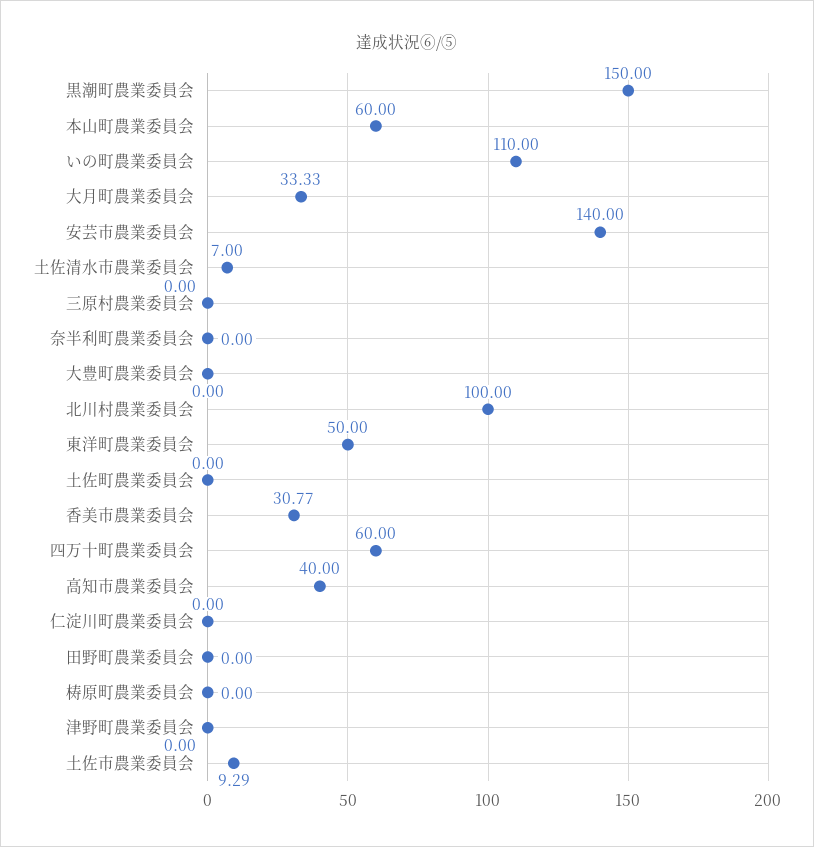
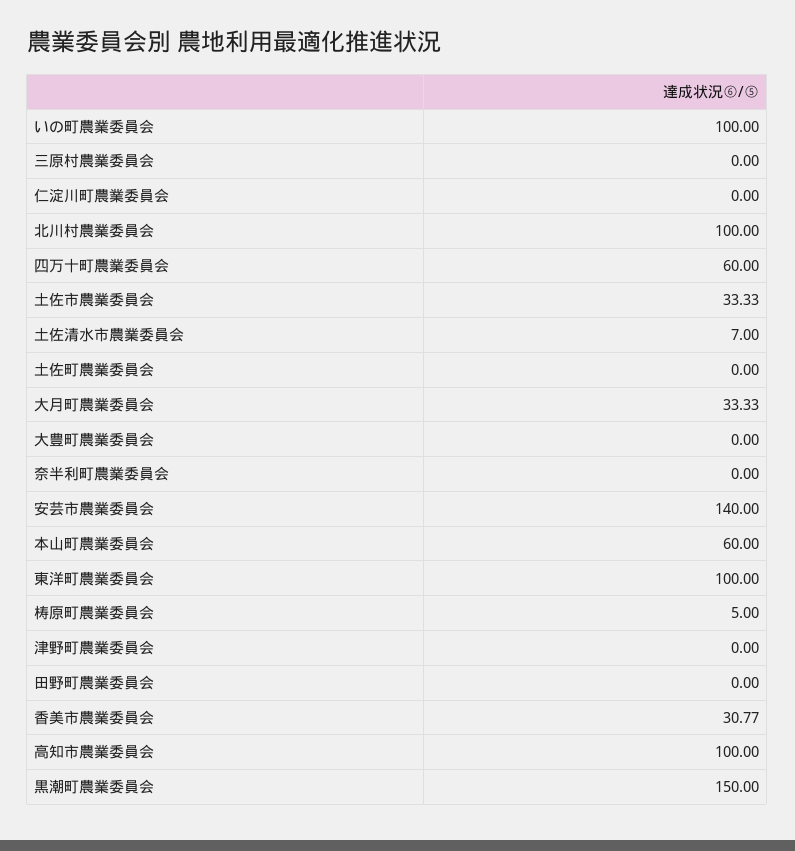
  {
    "黒潮町農業委員会": 150,
    "本山町農業委員会": 60,
-   "いの町農業委員会": 110,
+   "いの町農業委員会": 100,
    "大月町農業委員会": 33.33,
    "安芸市農業委員会": 140,
    "土佐清水市農業委員会": 7,
    "三原村農業委員会": 0,
    "奈半利町農業委員会": 0,
    "大豊町農業委員会": 0,
    "北川村農業委員会": 100,
-   "東洋町農業委員会": 50,
+   "東洋町農業委員会": 100,
    "土佐町農業委員会": 0,
    "香美市農業委員会": 30.77,
    "四万十町農業委員会": 60,
-   "高知市農業委員会": 40,
+   "高知市農業委員会": 100,
    "仁淀川町農業委員会": 0,
    "田野町農業委員会": 0,
-   "梼原町農業委員会": 0,
+   "梼原町農業委員会": 5,
    "津野町農業委員会": 0,
-   "土佐市農業委員会": 9.29
+   "土佐市農業委員会": 33.33
  }

